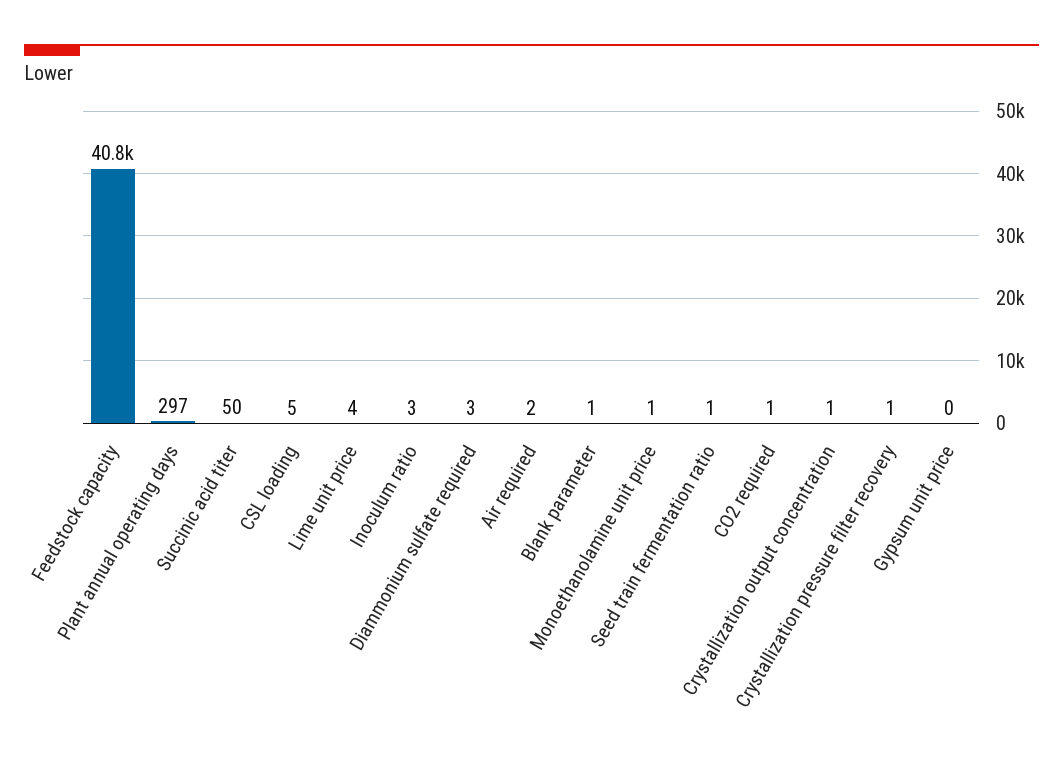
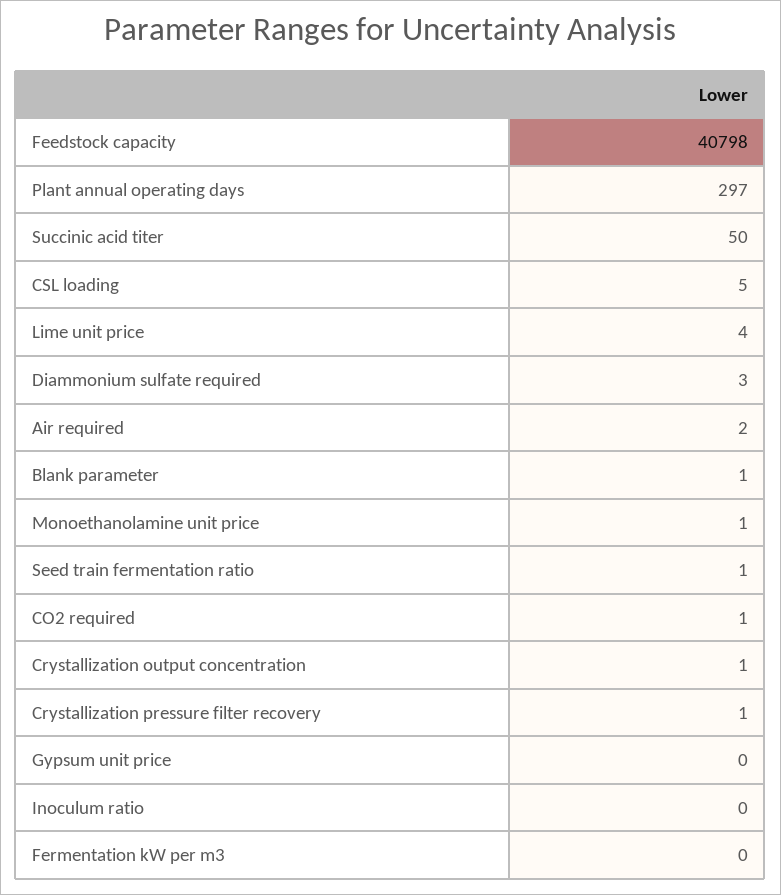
  {
    "Feedstock capacity": 40798,
    "Plant annual operating days": 297,
    "Succinic acid titer": 50,
    "CSL loading": 5,
    "Lime unit price": 4,
-   "Inoculum ratio": 3,
+   "Inoculum ratio": 0,
    "Diammonium sulfate required": 3,
    "Air required": 2,
    "Blank parameter": 1,
    "Monoethanolamine unit price": 1,
    "Seed train fermentation ratio": 1,
    "CO2 required": 1,
    "Crystallization output concentration": 1,
    "Crystallization pressure filter recovery": 1,
-   "Gypsum unit price": 0
+   "Gypsum unit price": 0,
+   "Fermentation kW per m3": 0
  }

